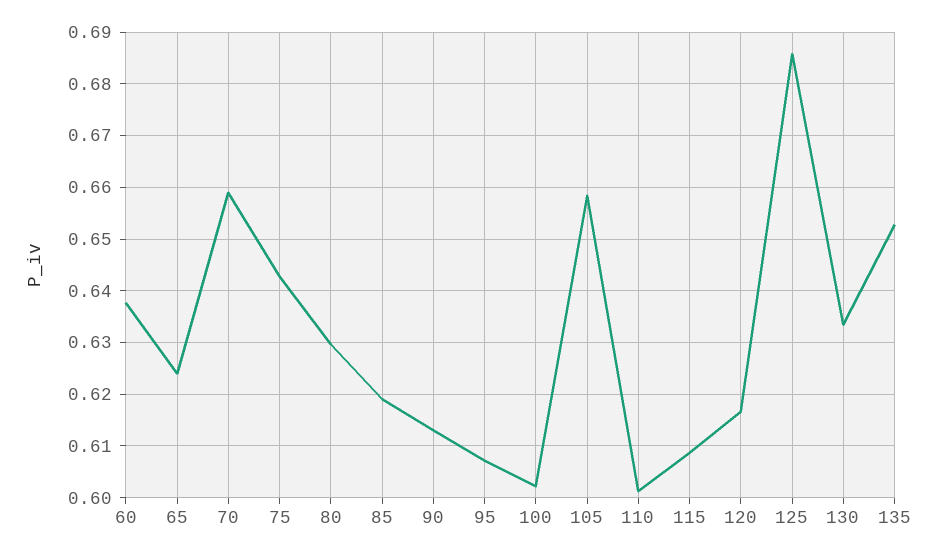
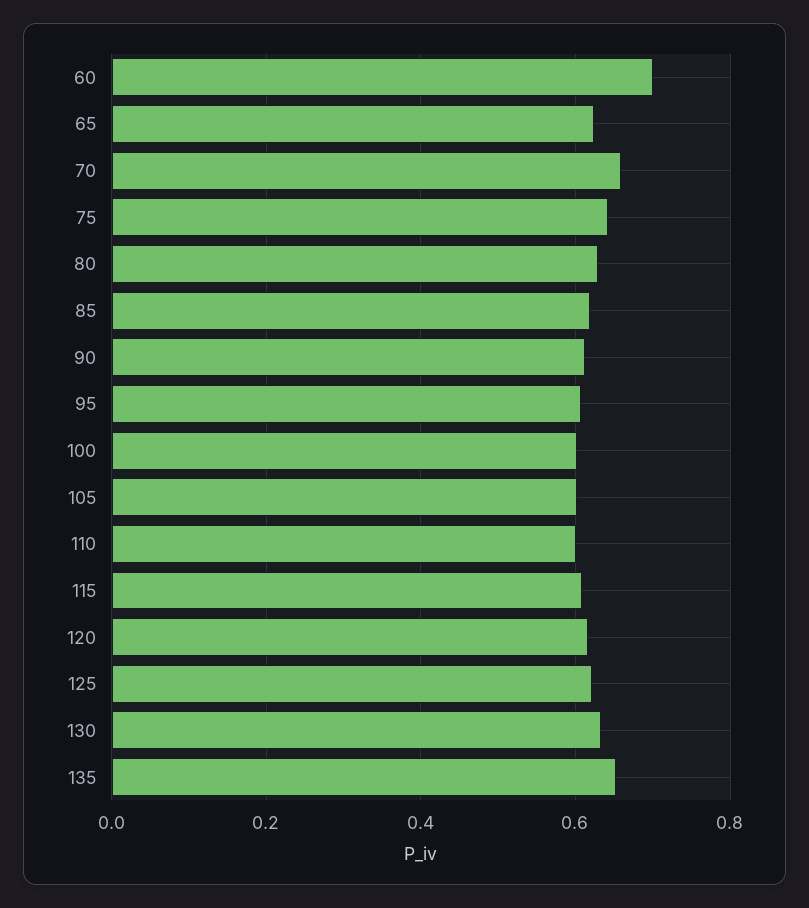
  {
-   "60": 0.638,
+   "60": 0.7,
    "65": 0.624,
    "70": 0.66,
    "75": 0.642,
    "80": 0.63,
    "85": 0.62,
    "90": 0.614,
    "95": 0.608,
    "100": 0.602,
-   "105": 0.658,
+   "105": 0.6,
    "110": 0.602,
    "115": 0.608,
    "120": 0.616,
-   "125": 0.686,
+   "125": 0.62,
    "130": 0.634,
    "135": 0.652
  }

